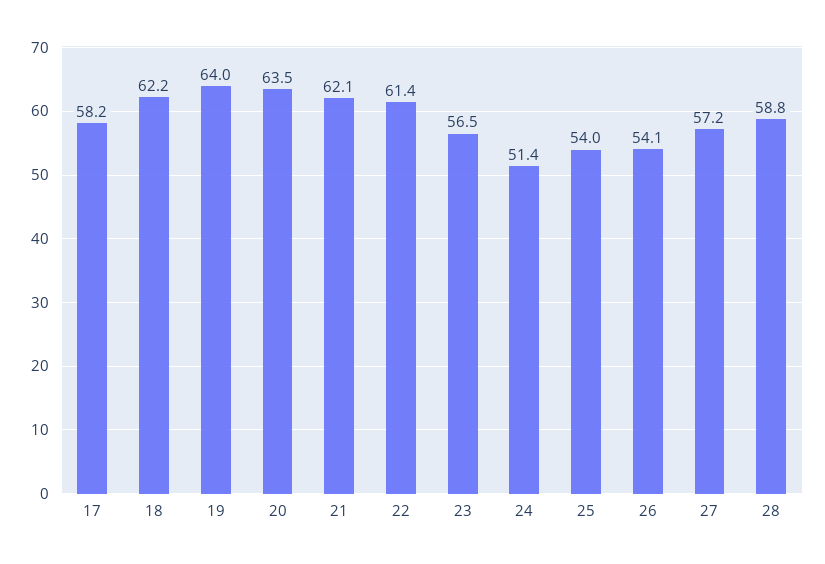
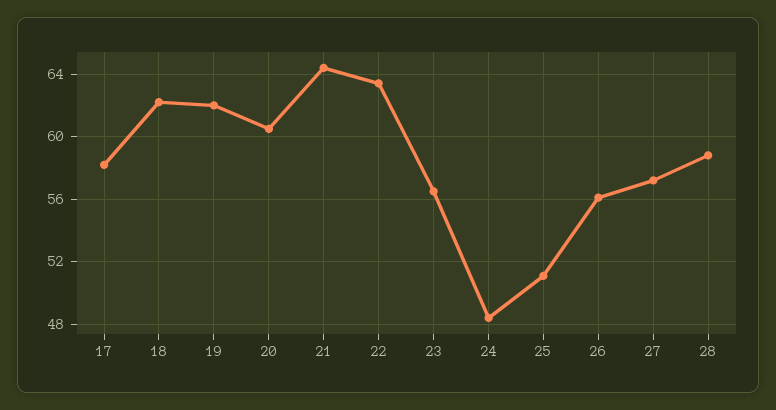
  {
    "17": 58.2,
    "18": 62.2,
-   "19": 64,
+   "19": 62,
-   "20": 63.5,
+   "20": 60.5,
-   "21": 62.1,
+   "21": 64.5,
-   "22": 61.4,
+   "22": 63.5,
    "23": 56.5,
-   "24": 51.4,
+   "24": 48.5,
-   "25": 54,
+   "25": 51,
-   "26": 54.1,
+   "26": 56,
    "27": 57.2,
    "28": 58.8
  }

